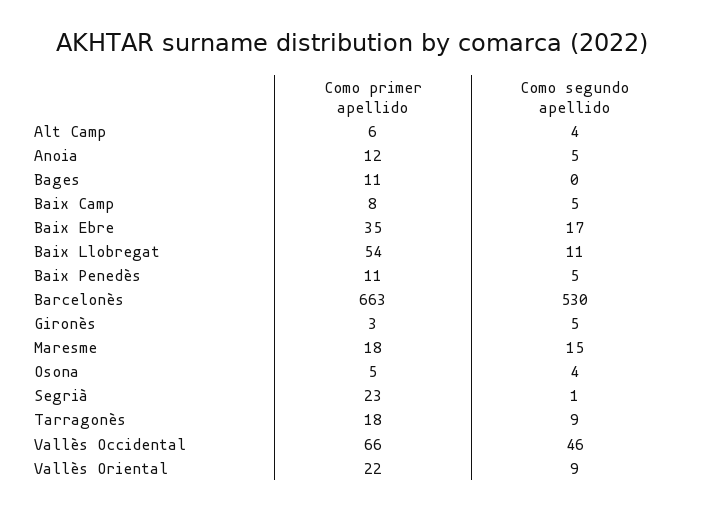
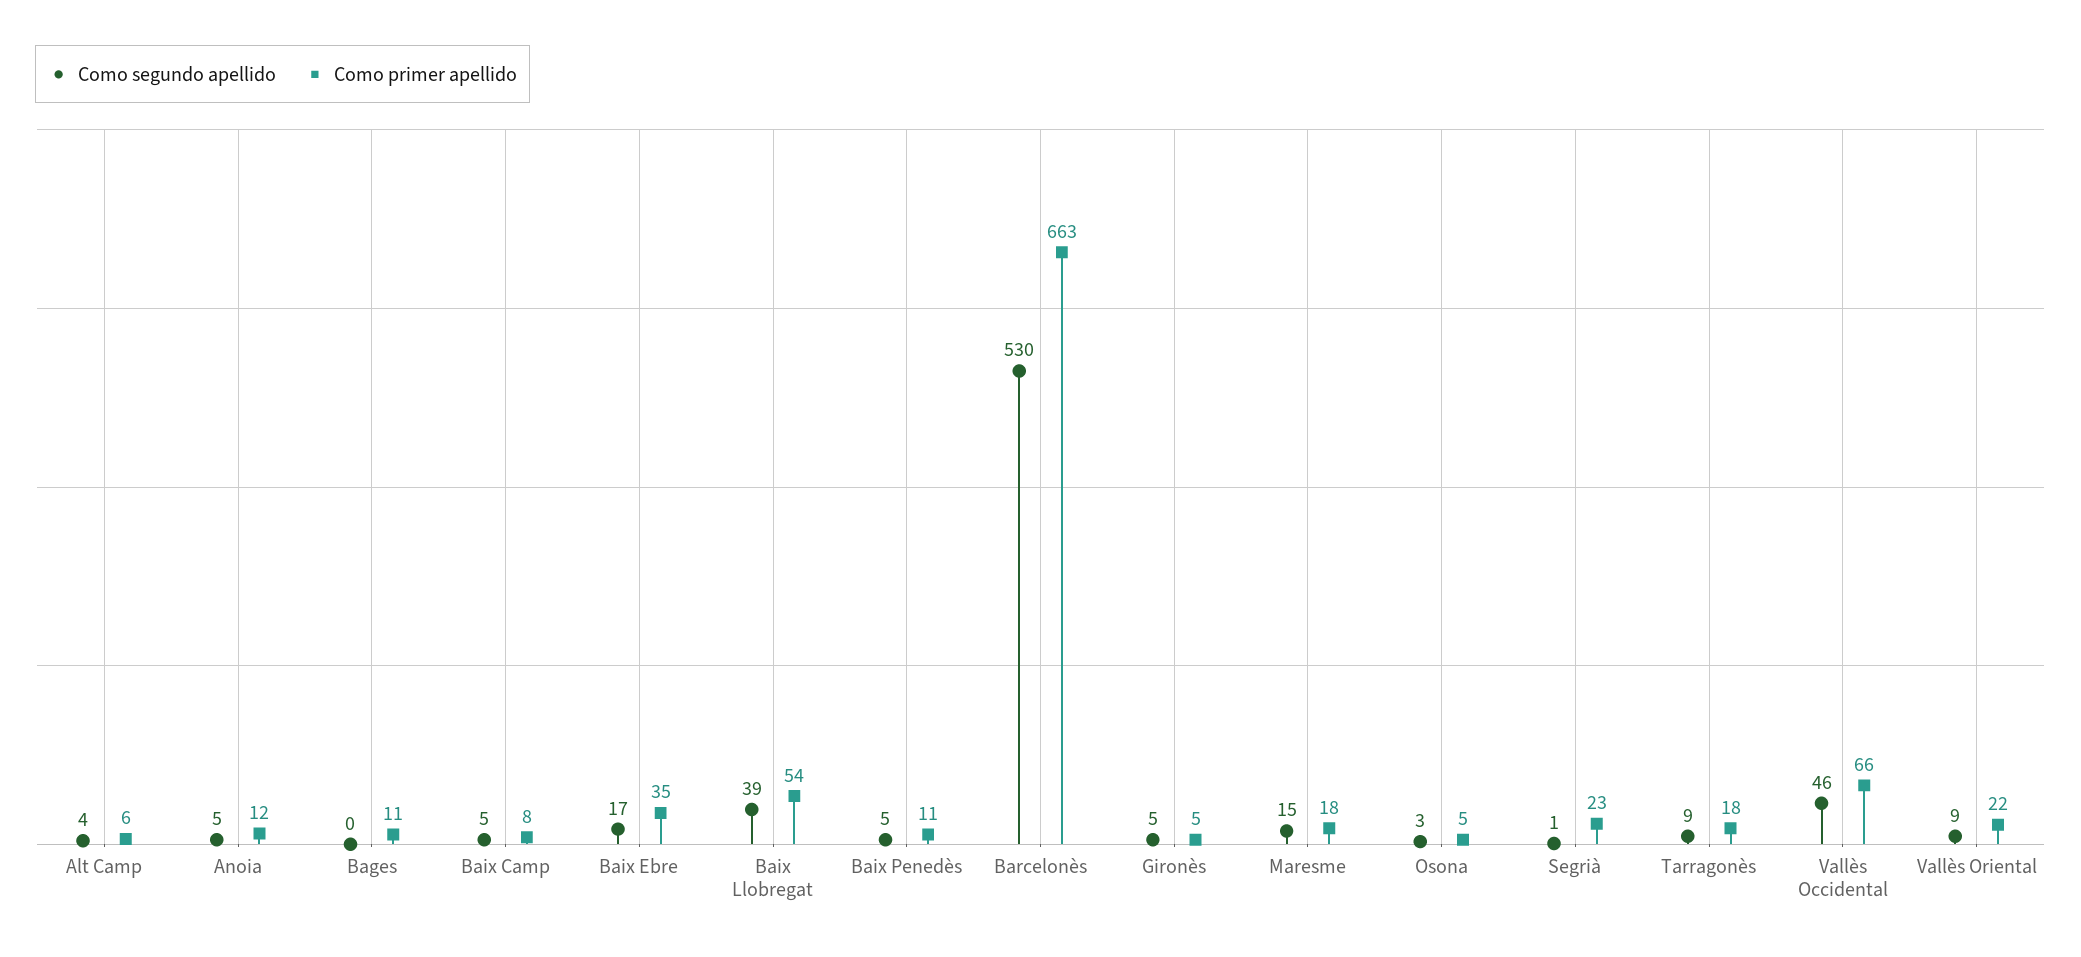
  {
    "Como primer apellido": {
      "Alt Camp": 6,
      "Anoia": 12,
      "Bages": 11,
      "Baix Camp": 8,
      "Baix Ebre": 35,
      "Baix Llobregat": 54,
      "Baix Penedès": 11,
      "Barcelonès": 663,
-     "Gironès": 3,
+     "Gironès": 5,
      "Maresme": 18,
      "Osona": 5,
      "Segrià": 23,
      "Tarragonès": 18,
      "Vallès Occidental": 66,
      "Vallès Oriental": 22
    },
    "Como segundo apellido": {
      "Alt Camp": 4,
      "Anoia": 5,
      "Bages": 0,
      "Baix Camp": 5,
      "Baix Ebre": 17,
-     "Baix Llobregat": 11,
+     "Baix Llobregat": 39,
      "Baix Penedès": 5,
      "Barcelonès": 530,
      "Gironès": 5,
      "Maresme": 15,
-     "Osona": 4,
+     "Osona": 3,
      "Segrià": 1,
      "Tarragonès": 9,
      "Vallès Occidental": 46,
      "Vallès Oriental": 9
    }
  }

